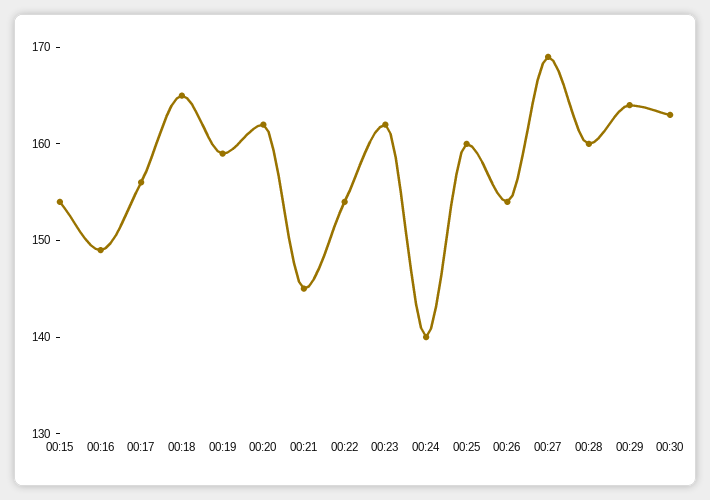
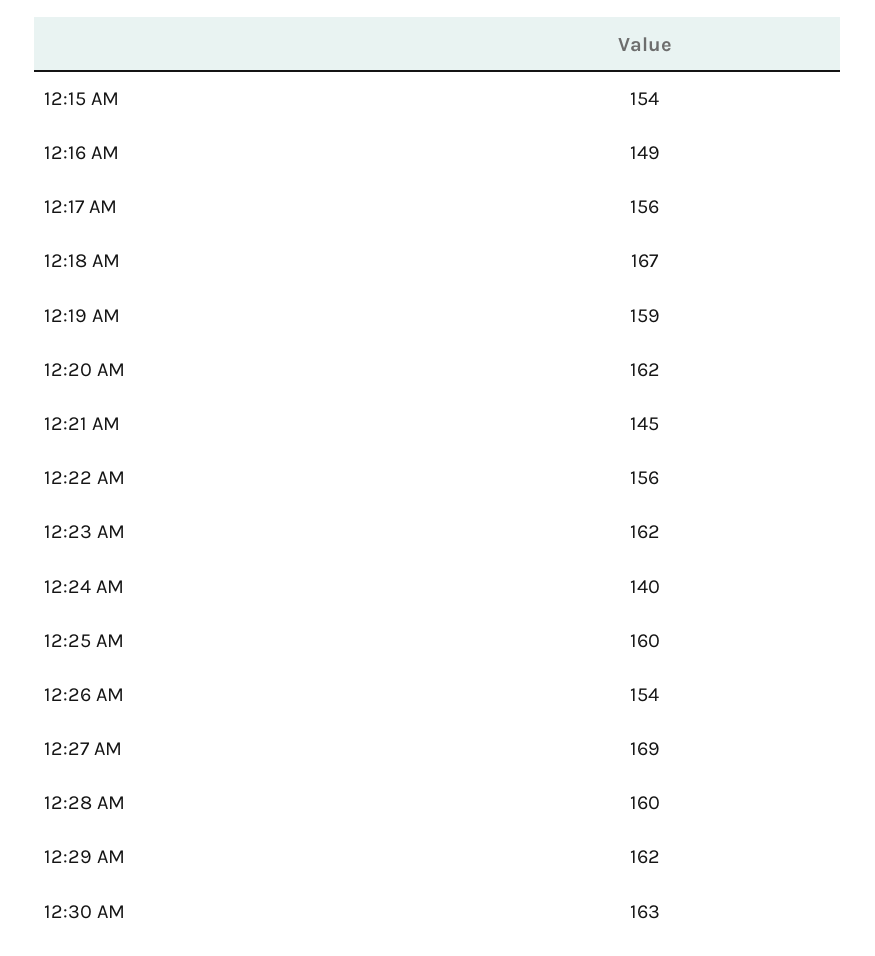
  {
    "00:15": 154,
    "00:16": 149,
    "00:17": 156,
-   "00:18": 165,
+   "00:18": 167,
    "00:19": 159,
    "00:20": 162,
    "00:21": 145,
-   "00:22": 154,
+   "00:22": 156,
    "00:23": 162,
    "00:24": 140,
    "00:25": 160,
    "00:26": 154,
    "00:27": 169,
    "00:28": 160,
-   "00:29": 164,
+   "00:29": 162,
    "00:30": 163
  }

